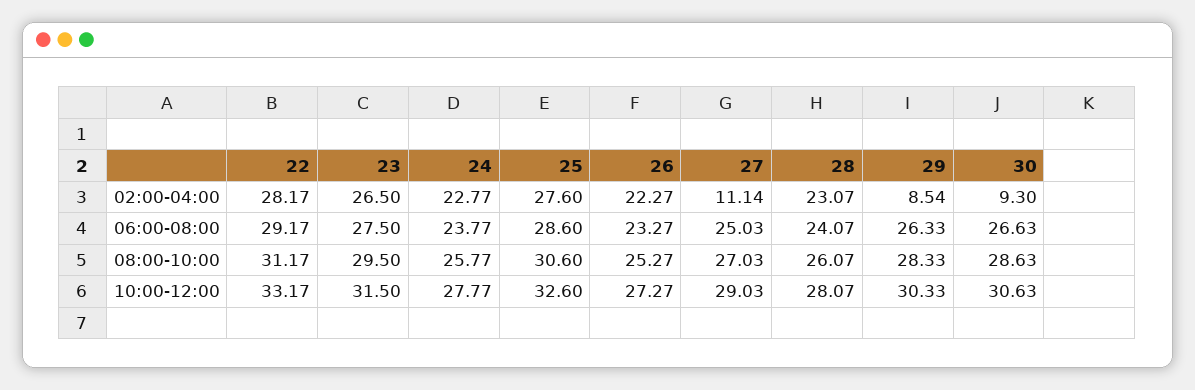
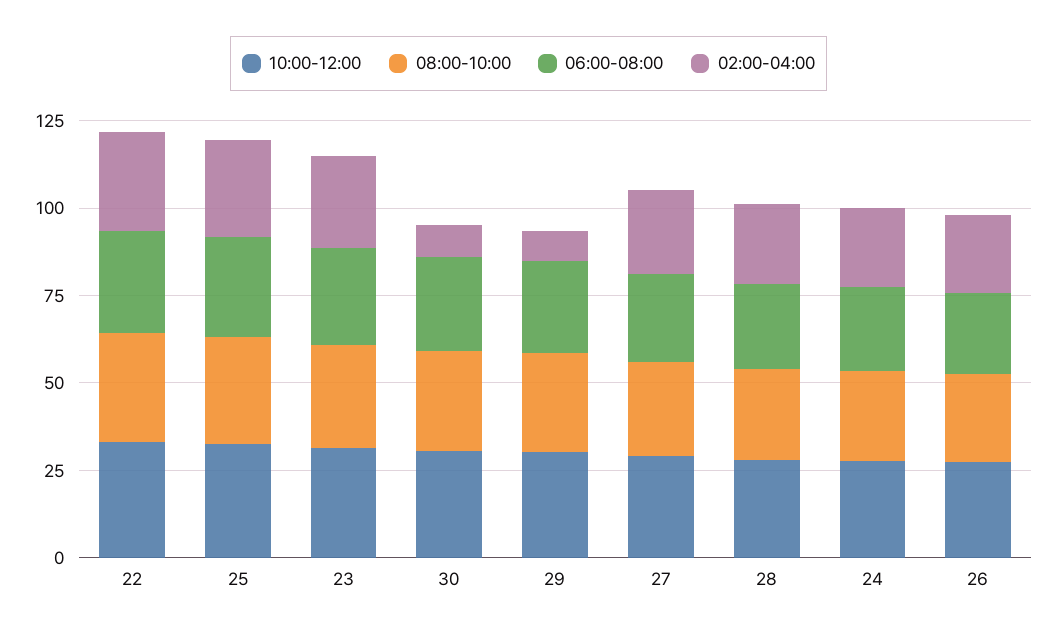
  {
    "02:00-04:00": {
      "22": 28.17,
      "23": 26.5,
      "24": 22.77,
      "25": 27.6,
      "26": 22.27,
-     "27": 11.14,
+     "27": 25,
      "28": 23.07,
      "29": 8.54,
      "30": 9.3
    },
    "06:00-08:00": {
      "22": 29.17,
      "23": 27.5,
      "24": 23.77,
      "25": 28.6,
      "26": 23.27,
      "27": 25.03,
      "28": 24.07,
      "29": 26.33,
      "30": 26.63
    },
    "08:00-10:00": {
      "22": 31.17,
      "23": 29.5,
      "24": 25.77,
      "25": 30.6,
      "26": 25.27,
      "27": 27.03,
      "28": 26.07,
      "29": 28.33,
      "30": 28.63
    },
    "10:00-12:00": {
      "22": 33.17,
      "23": 31.5,
      "24": 27.77,
      "25": 32.6,
      "26": 27.27,
      "27": 29.03,
      "28": 28.07,
      "29": 30.33,
      "30": 30.63
    }
  }

